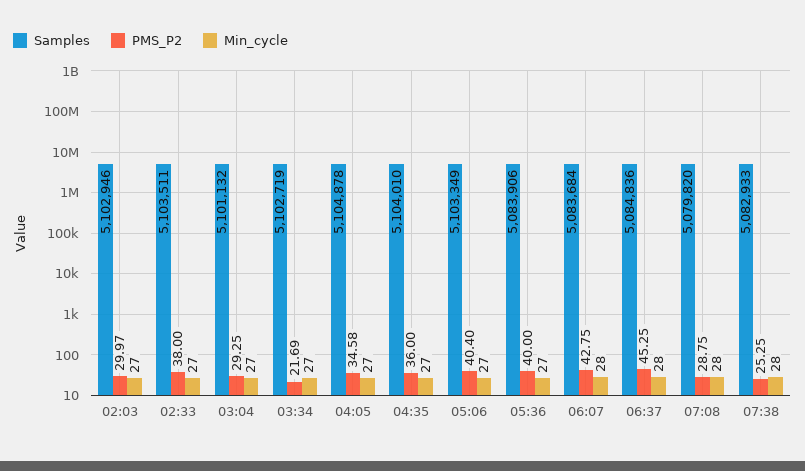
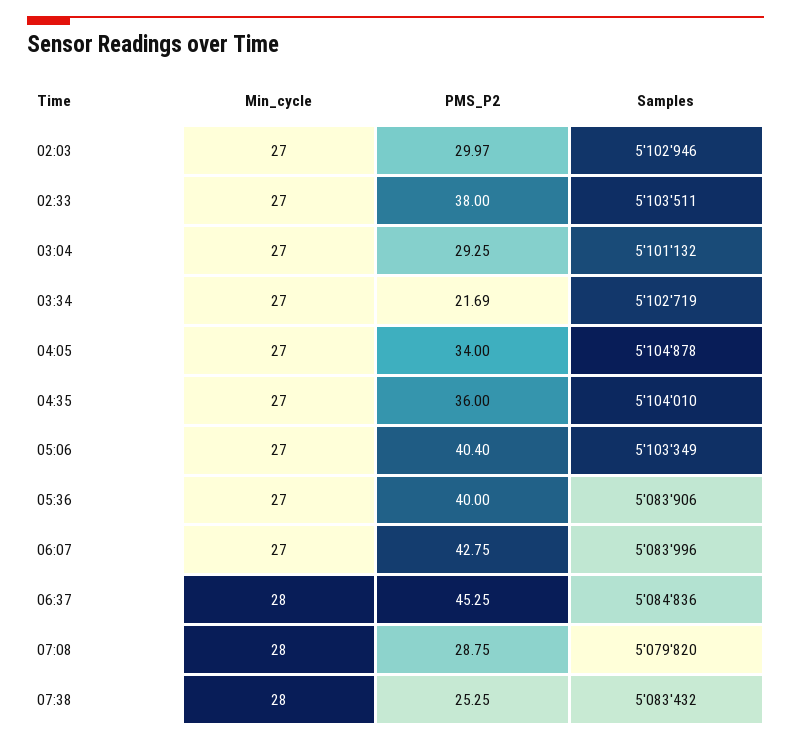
  {
    "Samples": {
      "02:03": 5102946,
      "02:33": 5103511,
      "03:04": 5101132,
      "03:34": 5102719,
      "04:05": 5104878,
      "04:35": 5104010,
      "05:06": 5103349,
      "05:36": 5083906,
-     "06:07": 5083684,
+     "06:07": 5083996,
      "06:37": 5084836,
      "07:08": 5079820,
-     "07:38": 5082933
+     "07:38": 5083432
    },
    "PMS_P2": {
      "02:03": 29.97,
      "02:33": 38,
      "03:04": 29.25,
      "03:34": 21.69,
-     "04:05": 34.58,
+     "04:05": 34,
      "04:35": 36,
      "05:06": 40.4,
      "05:36": 40,
      "06:07": 42.75,
      "06:37": 45.25,
      "07:08": 28.75,
      "07:38": 25.25
    },
    "Min_cycle": {
      "02:03": 27,
      "02:33": 27,
      "03:04": 27,
      "03:34": 27,
      "04:05": 27,
      "04:35": 27,
      "05:06": 27,
      "05:36": 27,
-     "06:07": 28,
+     "06:07": 27,
      "06:37": 28,
      "07:08": 28,
      "07:38": 28
    }
  }

